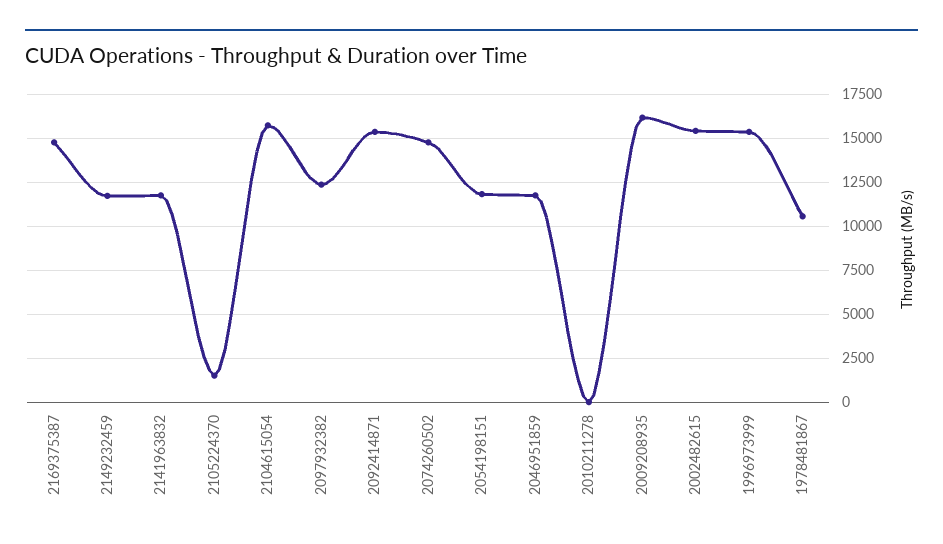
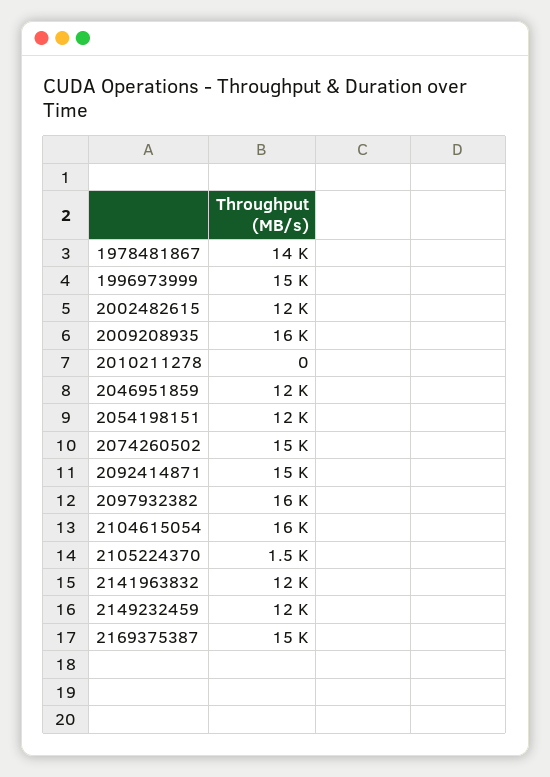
  {
    "2169375387": 15000,
    "2149232459": 12000,
    "2141963832": 12000,
    "2105224370": 1500,
    "2104615054": 16000,
-   "2097932382": 12500,
+   "2097932382": 16000,
    "2092414871": 15000,
    "2074260502": 15000,
    "2054198151": 12000,
    "2046951859": 12000,
    "2010211278": 0,
    "2009208935": 16000,
-   "2002482615": 15500,
+   "2002482615": 12000,
    "1996973999": 15000,
-   "1978481867": 10500
+   "1978481867": 14000
  }

